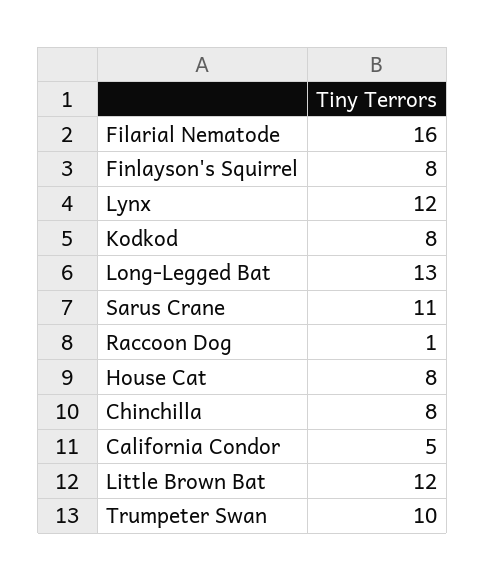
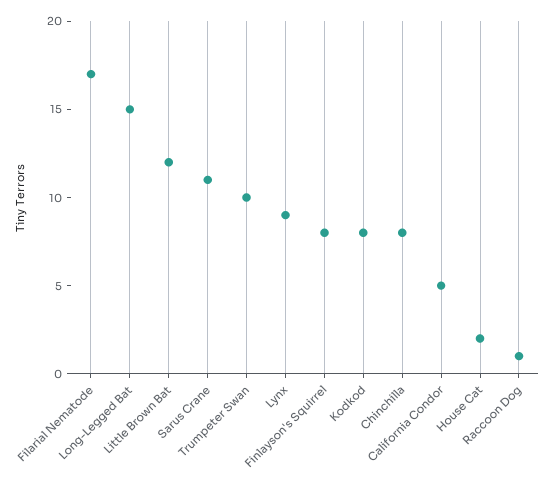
  {
-   "Filarial Nematode": 16,
+   "Filarial Nematode": 17,
    "Finlayson's Squirrel": 8,
-   "Lynx": 12,
+   "Lynx": 9,
    "Kodkod": 8,
-   "Long-Legged Bat": 13,
+   "Long-Legged Bat": 15,
    "Sarus Crane": 11,
    "Raccoon Dog": 1,
-   "House Cat": 8,
+   "House Cat": 2,
    "Chinchilla": 8,
    "California Condor": 5,
    "Little Brown Bat": 12,
    "Trumpeter Swan": 10
  }

